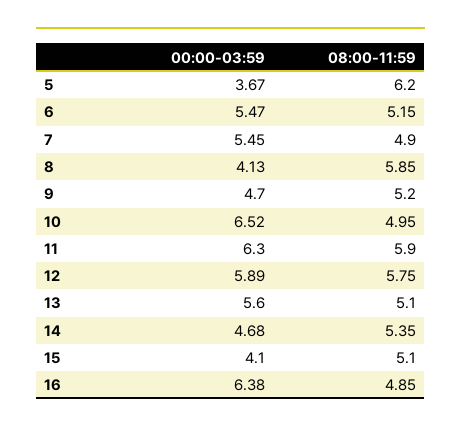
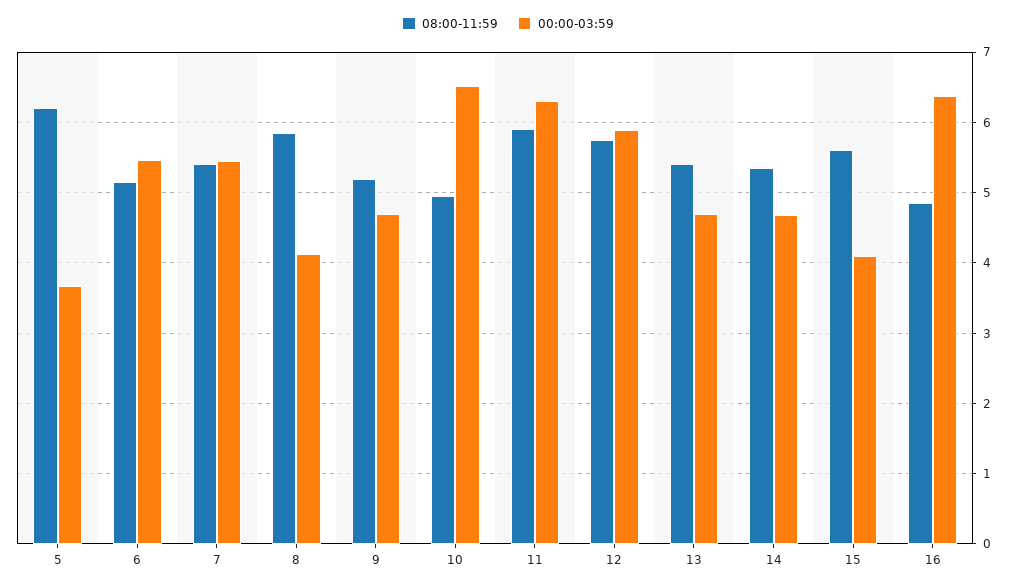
  {
    "00:00-03:59": {
      "5": 3.67,
      "6": 5.47,
      "7": 5.45,
      "8": 4.13,
      "9": 4.7,
      "10": 6.52,
      "11": 6.3,
      "12": 5.89,
-     "13": 5.6,
+     "13": 4.7,
      "14": 4.68,
      "15": 4.1,
      "16": 6.38
    },
    "08:00-11:59": {
      "5": 6.2,
      "6": 5.15,
-     "7": 4.9,
+     "7": 5.4,
      "8": 5.85,
      "9": 5.2,
      "10": 4.95,
      "11": 5.9,
      "12": 5.75,
-     "13": 5.1,
+     "13": 5.4,
      "14": 5.35,
-     "15": 5.1,
+     "15": 5.6,
      "16": 4.85
    }
  }

